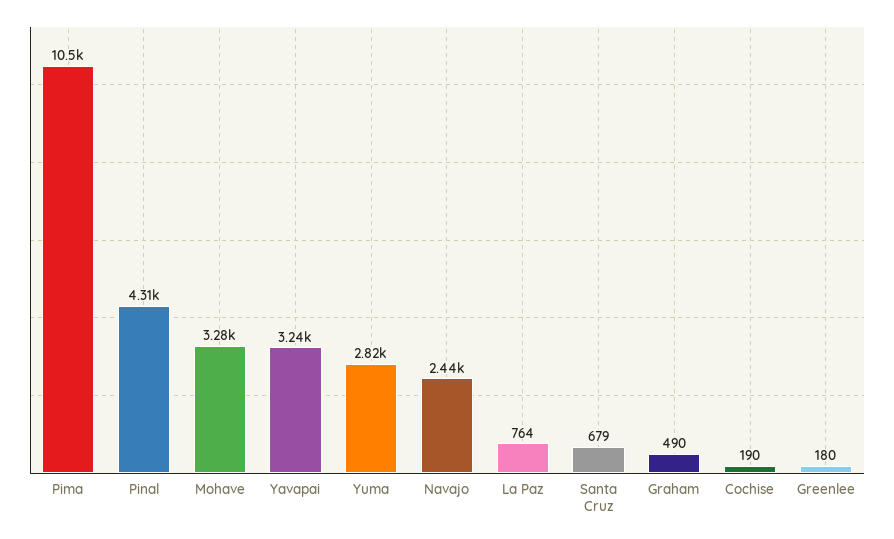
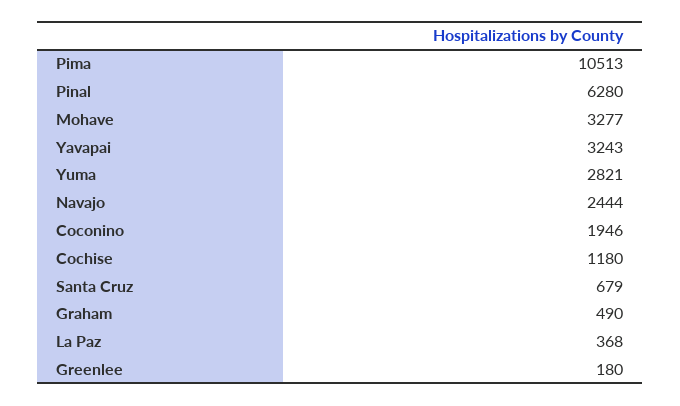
  {
    "Pima": 10513,
-   "Pinal": 4310,
+   "Pinal": 6280,
    "Mohave": 3277,
    "Yavapai": 3243,
    "Yuma": 2821,
    "Navajo": 2444,
-   "La Paz": 764,
+   "La Paz": 368,
    "Santa Cruz": 679,
    "Graham": 490,
-   "Cochise": 190,
+   "Cochise": 1180,
-   "Greenlee": 180
+   "Greenlee": 180,
+   "Coconino": 1946
  }

